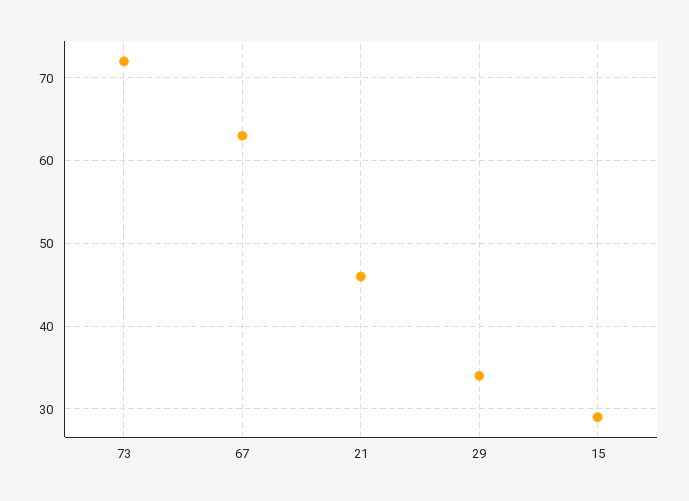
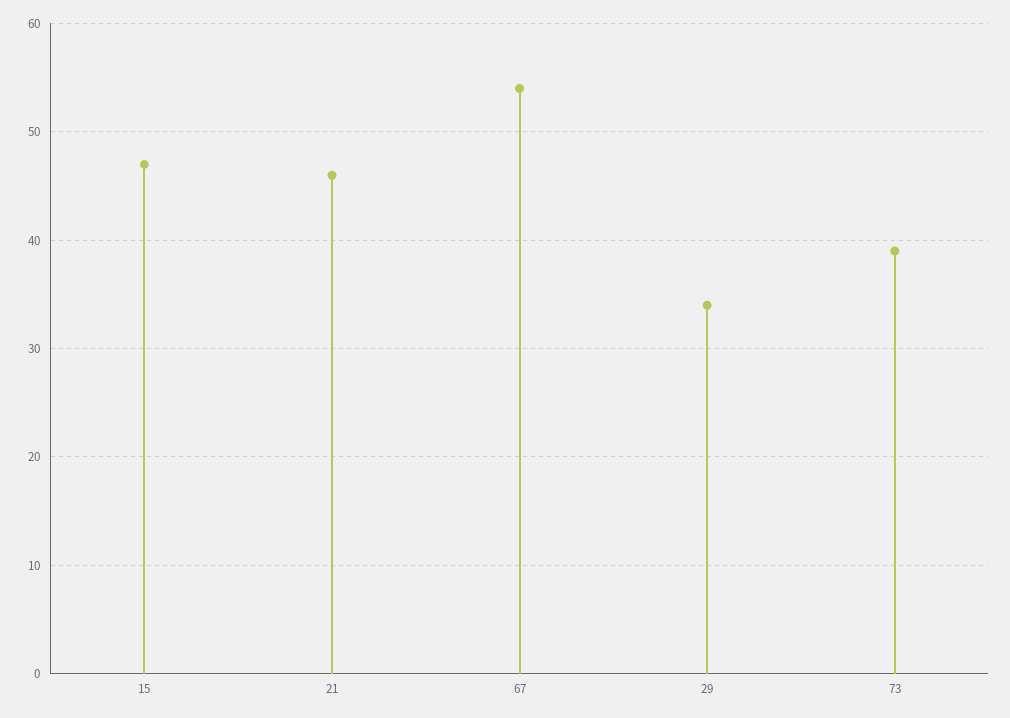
  {
-   "73": 72,
+   "73": 39,
-   "67": 63,
+   "67": 54,
    "21": 46,
    "29": 34,
-   "15": 29
+   "15": 47
  }

